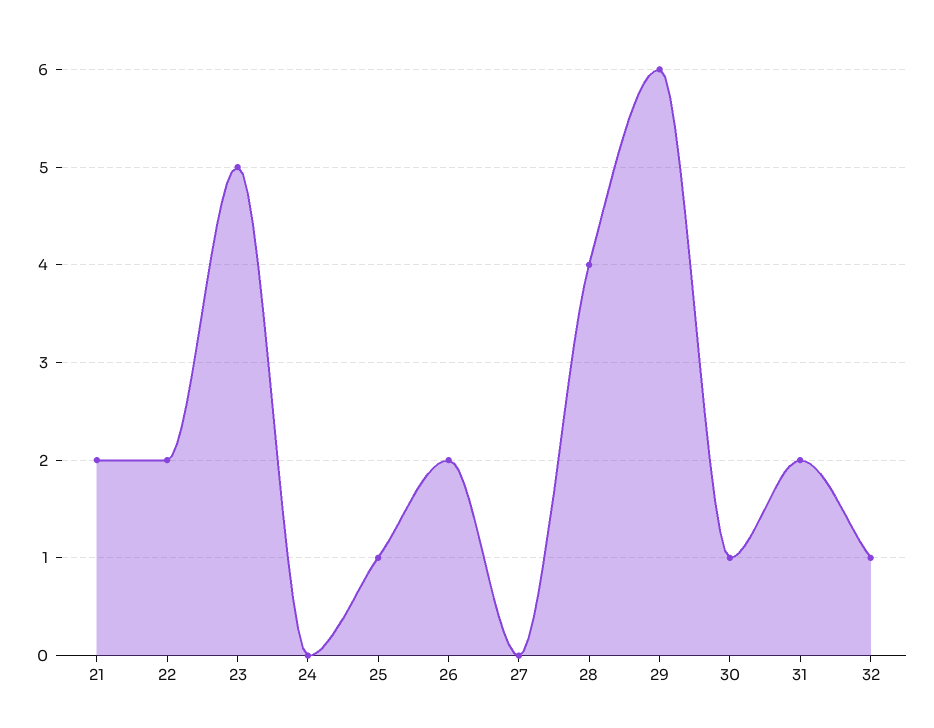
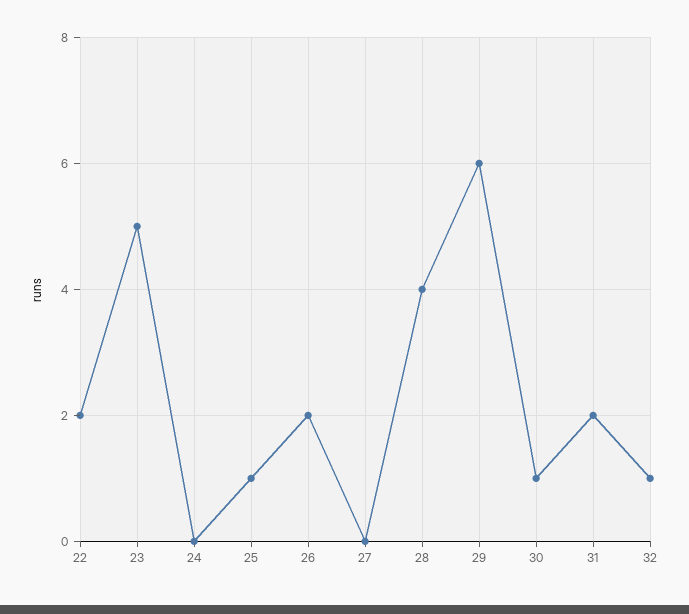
  {
-   "21": 2,
    "22": 2,
    "23": 5,
    "24": 0,
    "25": 1,
    "26": 2,
    "27": 0,
    "28": 4,
    "29": 6,
    "30": 1,
    "31": 2,
    "32": 1
  }

